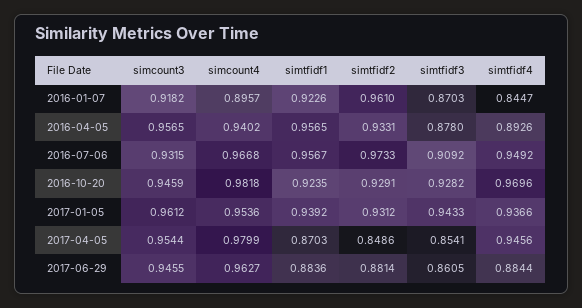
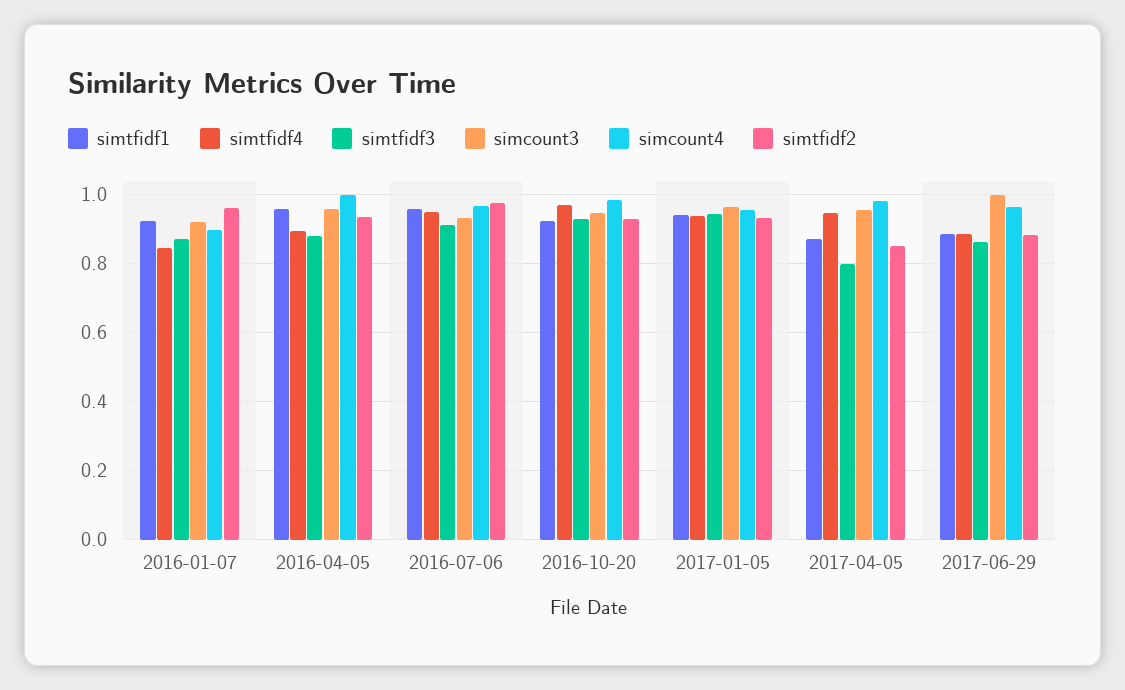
  {
    "simcount3": {
      "2016-01-07": 0.9182,
      "2016-04-05": 0.9565,
      "2016-07-06": 0.9315,
      "2016-10-20": 0.9459,
      "2017-01-05": 0.9612,
      "2017-04-05": 0.9544,
-     "2017-06-29": 0.9455
+     "2017-06-29": 1
    },
    "simcount4": {
      "2016-01-07": 0.8957,
-     "2016-04-05": 0.9402,
+     "2016-04-05": 1,
      "2016-07-06": 0.9668,
      "2016-10-20": 0.9818,
      "2017-01-05": 0.9536,
      "2017-04-05": 0.9799,
      "2017-06-29": 0.9627
    },
    "simtfidf1": {
      "2016-01-07": 0.9226,
      "2016-04-05": 0.9565,
      "2016-07-06": 0.9567,
      "2016-10-20": 0.9235,
      "2017-01-05": 0.9392,
      "2017-04-05": 0.8703,
      "2017-06-29": 0.8836
    },
    "simtfidf2": {
      "2016-01-07": 0.961,
      "2016-04-05": 0.9331,
      "2016-07-06": 0.9733,
      "2016-10-20": 0.9291,
      "2017-01-05": 0.9312,
      "2017-04-05": 0.8486,
      "2017-06-29": 0.8814
    },
    "simtfidf3": {
      "2016-01-07": 0.8703,
      "2016-04-05": 0.878,
      "2016-07-06": 0.9092,
      "2016-10-20": 0.9282,
      "2017-01-05": 0.9433,
-     "2017-04-05": 0.8541,
+     "2017-04-05": 0.8,
      "2017-06-29": 0.8605
    },
    "simtfidf4": {
      "2016-01-07": 0.8447,
      "2016-04-05": 0.8926,
      "2016-07-06": 0.9492,
      "2016-10-20": 0.9696,
      "2017-01-05": 0.9366,
      "2017-04-05": 0.9456,
      "2017-06-29": 0.8844
    }
  }

